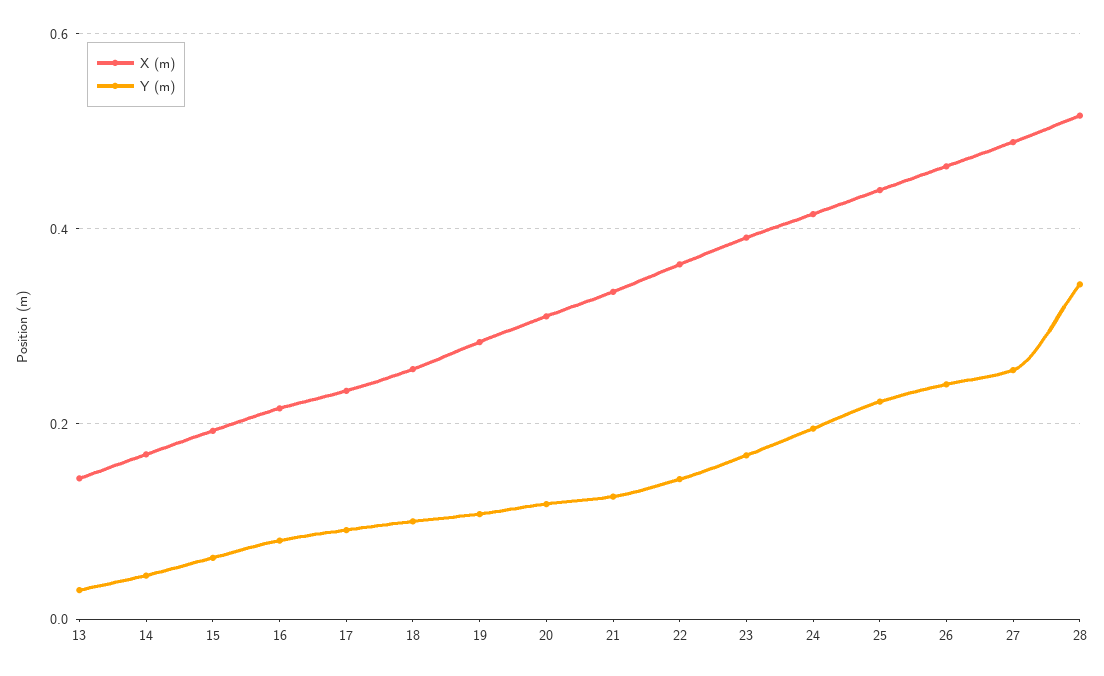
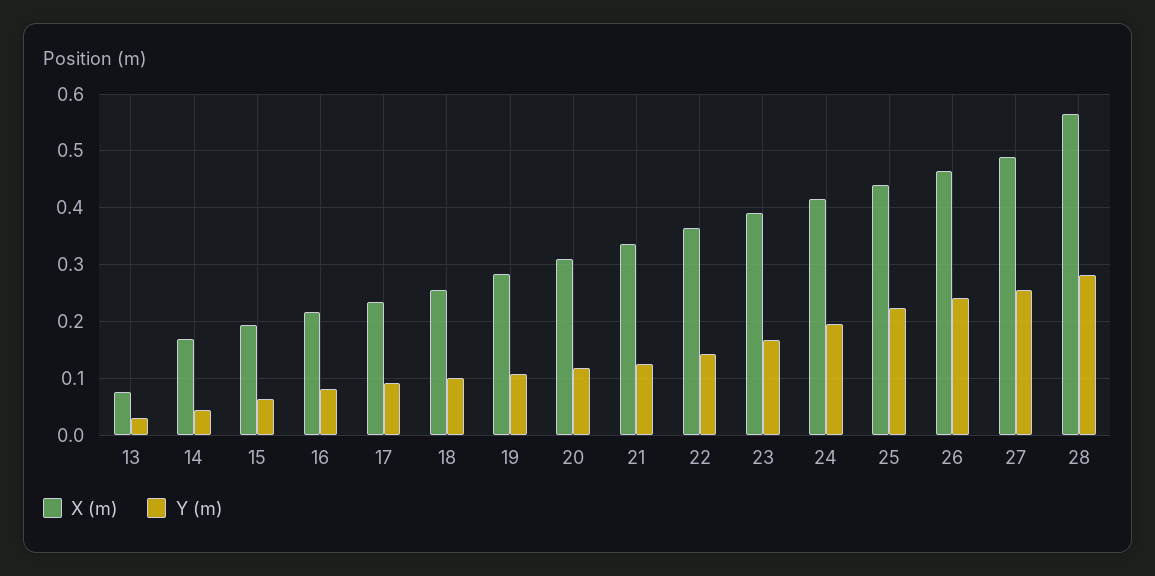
  {
    "X (m)": {
-     "13": 0.14,
+     "13": 0.08,
      "14": 0.16,
      "15": 0.2,
      "16": 0.22,
      "17": 0.24,
      "18": 0.26,
      "19": 0.28,
      "20": 0.32,
      "21": 0.34,
      "22": 0.36,
      "23": 0.4,
      "24": 0.42,
      "25": 0.44,
      "26": 0.46,
      "27": 0.48,
-     "28": 0.52
+     "28": 0.56
    },
    "Y (m)": {
      "13": 0.02,
      "14": 0.04,
      "15": 0.06,
      "16": 0.08,
      "17": 0.1,
      "18": 0.1,
      "19": 0.1,
      "20": 0.12,
      "21": 0.12,
      "22": 0.14,
      "23": 0.16,
      "24": 0.2,
      "25": 0.22,
      "26": 0.24,
      "27": 0.26,
-     "28": 0.34
+     "28": 0.28
    }
  }

